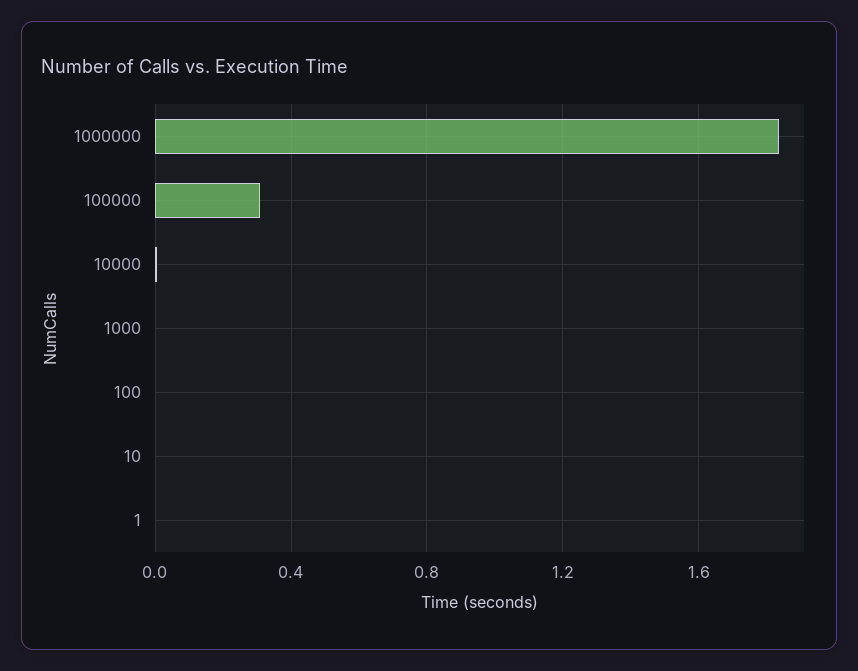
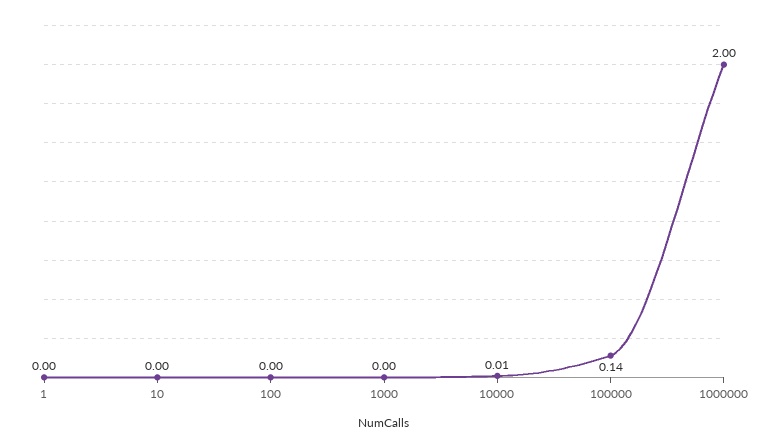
  {
-   "1000000": 1.85,
+   "1000000": 2,
-   "100000": 0.3,
+   "100000": 0.14,
    "10000": 0.01,
    "1000": 0,
    "100": 0,
    "10": 0,
    "1": 0
  }

